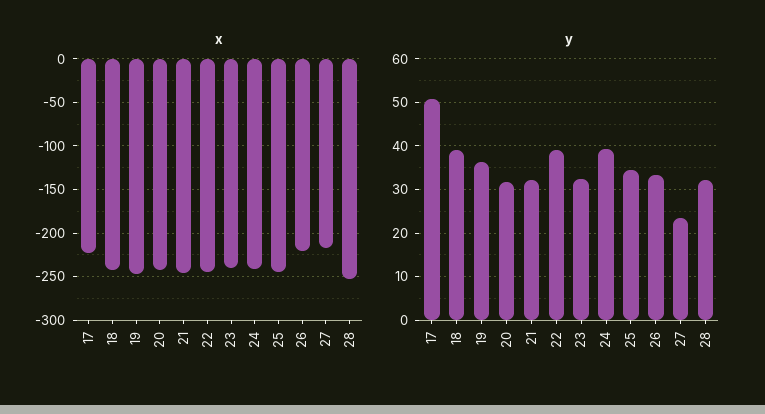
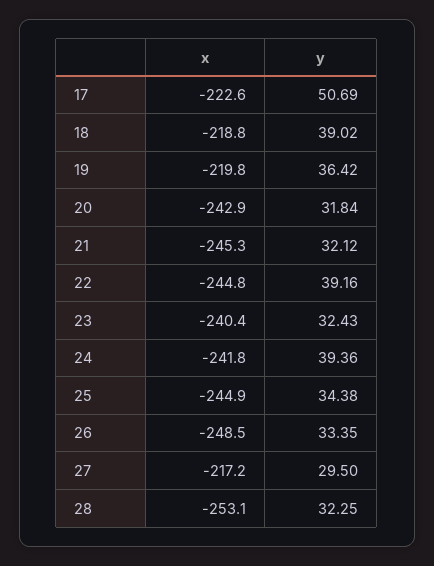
  {
    "x": {
      "17": -222.6,
-     "18": -240,
+     "18": -218.8,
-     "19": -250,
+     "19": -219.8,
      "20": -242.9,
      "21": -245.3,
      "22": -244.8,
      "23": -240.4,
      "24": -241.8,
      "25": -244.9,
-     "26": -220,
+     "26": -248.5,
      "27": -217.2,
      "28": -253.1
    },
    "y": {
      "17": 50.69,
      "18": 39.02,
      "19": 36.42,
      "20": 31.84,
      "21": 32.12,
      "22": 39.16,
      "23": 32.43,
      "24": 39.36,
      "25": 34.38,
      "26": 33.35,
-     "27": 24,
+     "27": 29.5,
      "28": 32.25
    }
  }

